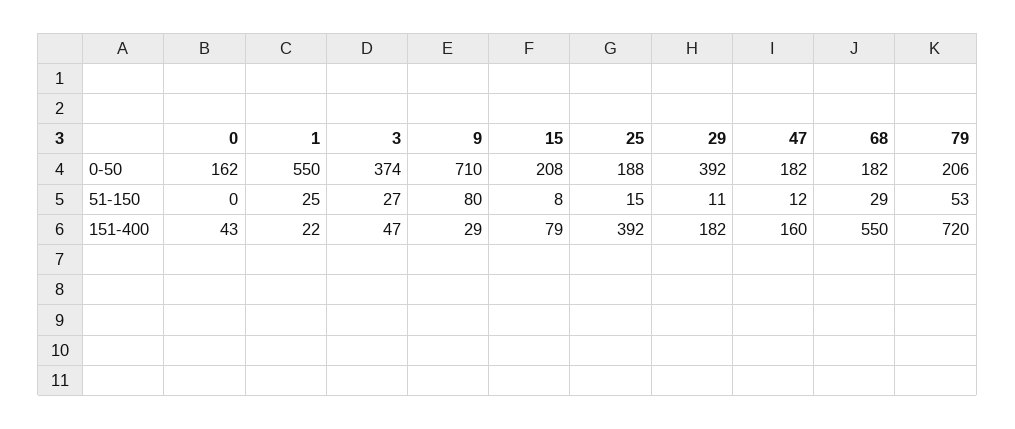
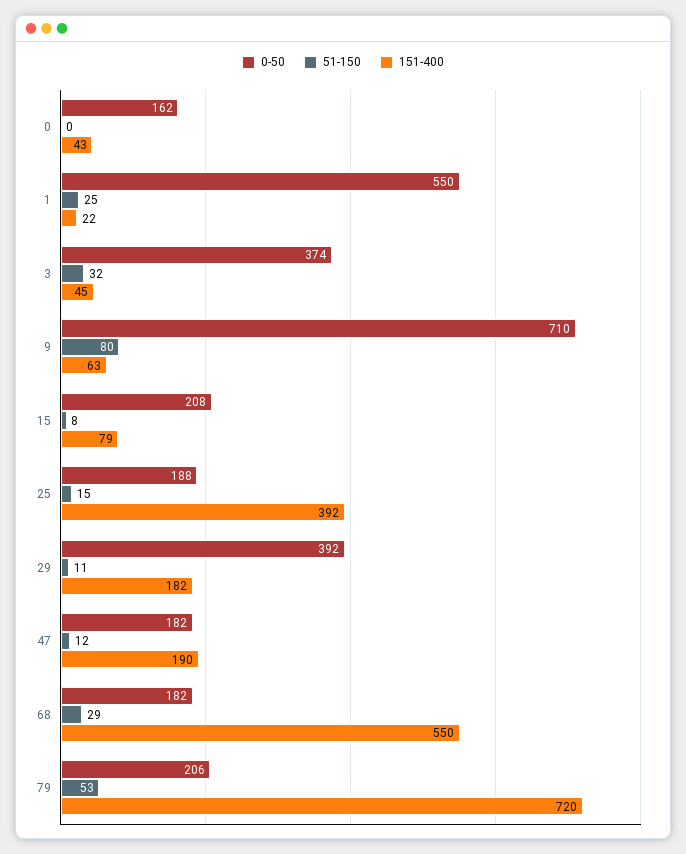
  {
    "0-50": {
      "0": 162,
      "1": 550,
      "3": 374,
      "9": 710,
      "15": 208,
      "25": 188,
      "29": 392,
      "47": 182,
      "68": 182,
      "79": 206
    },
    "51-150": {
      "0": 0,
      "1": 25,
-     "3": 27,
+     "3": 32,
      "9": 80,
      "15": 8,
      "25": 15,
      "29": 11,
      "47": 12,
      "68": 29,
      "79": 53
    },
    "151-400": {
      "0": 43,
      "1": 22,
-     "3": 47,
+     "3": 45,
-     "9": 29,
+     "9": 63,
      "15": 79,
      "25": 392,
      "29": 182,
-     "47": 160,
+     "47": 190,
      "68": 550,
      "79": 720
    }
  }

